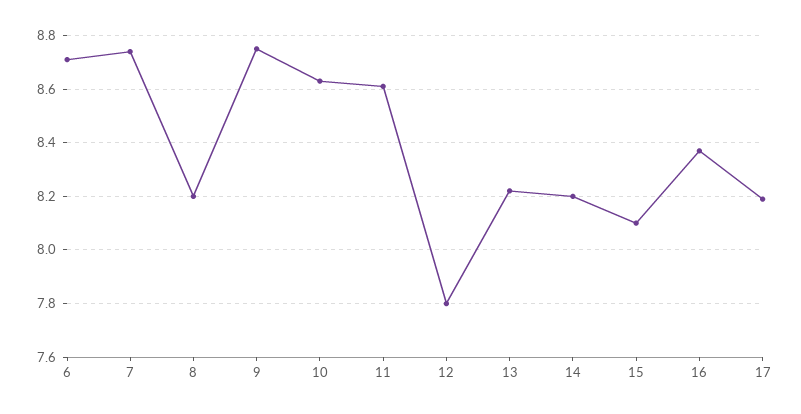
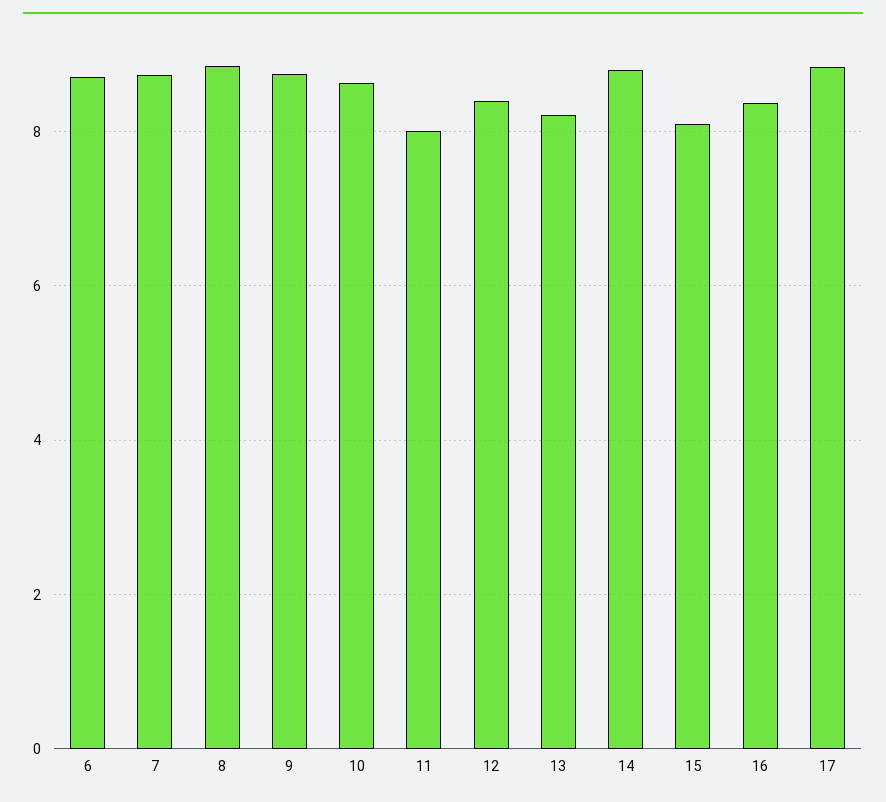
  {
    "6": 8.7,
    "7": 8.75,
-   "8": 8.2,
+   "8": 8.8,
    "9": 8.75,
    "10": 8.65,
-   "11": 8.6,
+   "11": 8,
-   "12": 7.8,
+   "12": 8.4,
    "13": 8.2,
-   "14": 8.2,
+   "14": 8.8,
    "15": 8.1,
    "16": 8.35,
-   "17": 8.2
+   "17": 8.8
  }

